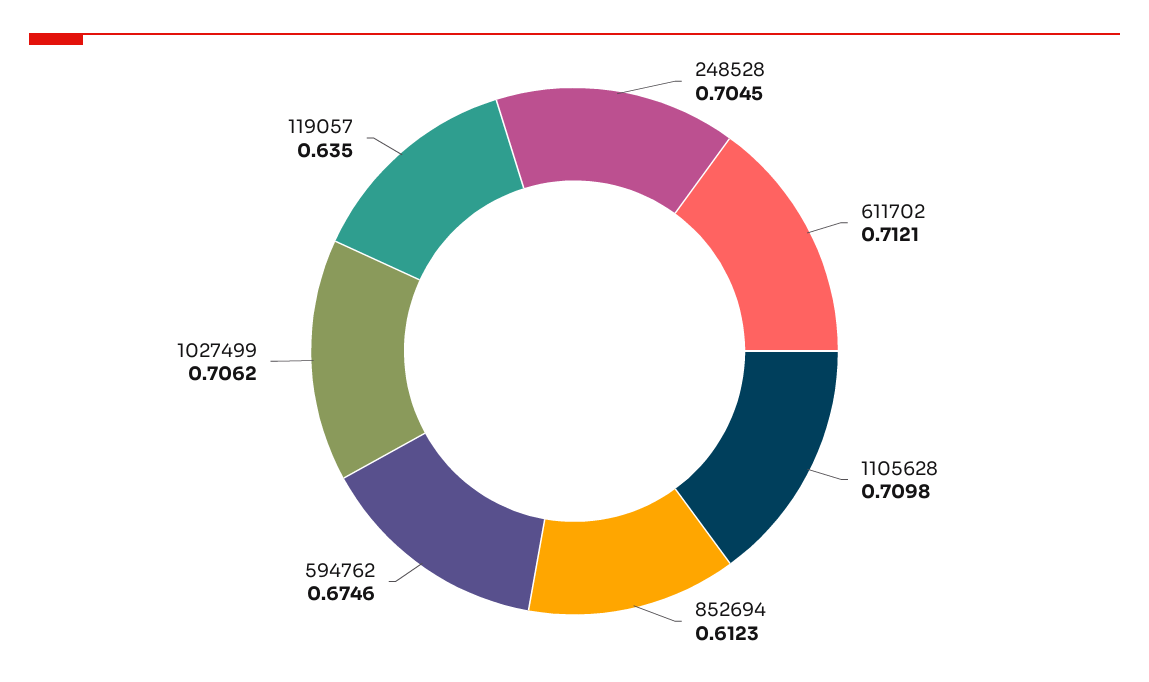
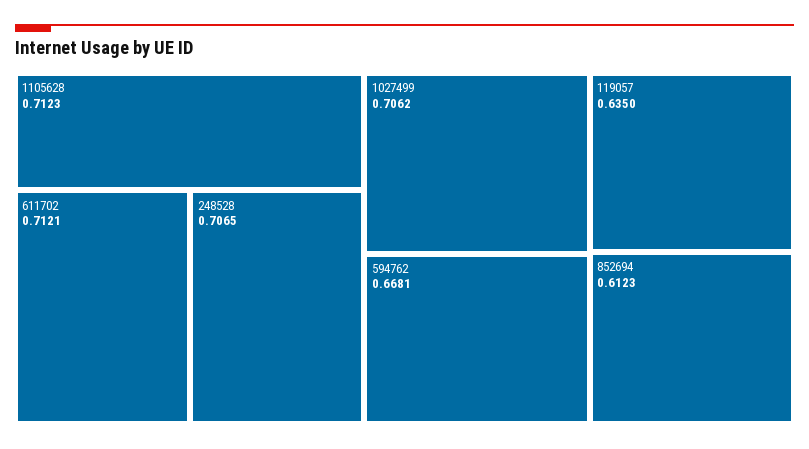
  {
-   "248528": 0.7045,
+   "248528": 0.7065,
    "611702": 0.7121,
-   "1105628": 0.7098,
+   "1105628": 0.7123,
    "852694": 0.6123,
-   "594762": 0.6746,
+   "594762": 0.6681,
    "1027499": 0.7062,
    "119057": 0.635
  }

